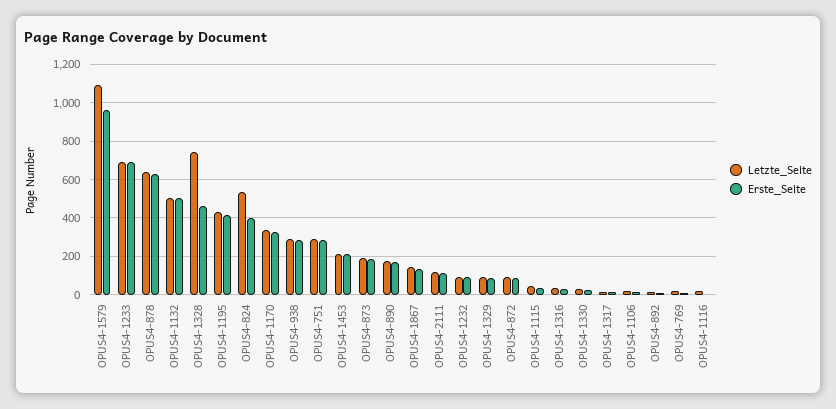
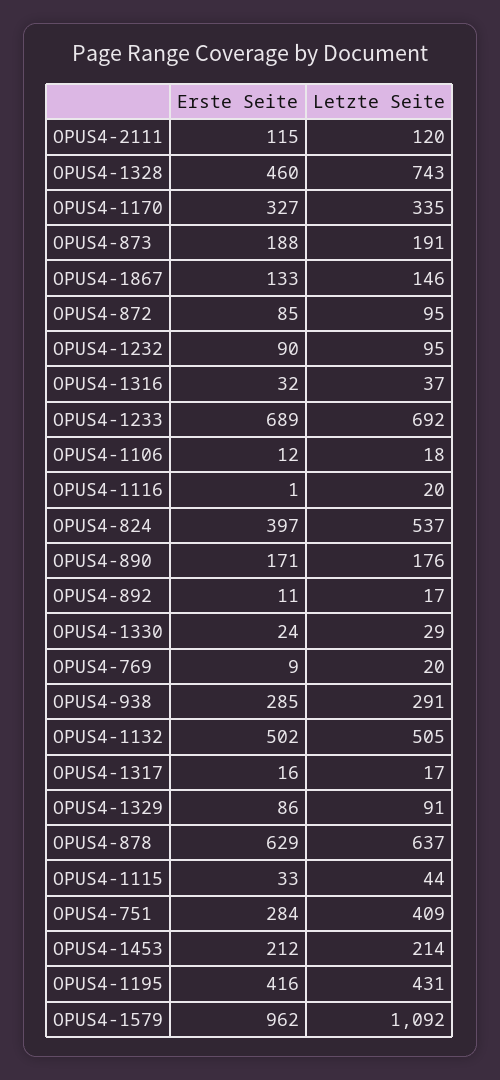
  {
    "Letzte_Seite": {
      "OPUS4-1579": 1092,
      "OPUS4-1233": 692,
      "OPUS4-878": 637,
      "OPUS4-1132": 505,
      "OPUS4-1328": 743,
      "OPUS4-1195": 431,
      "OPUS4-824": 537,
      "OPUS4-1170": 335,
      "OPUS4-938": 291,
-     "OPUS4-751": 300,
+     "OPUS4-751": 409,
      "OPUS4-1453": 214,
      "OPUS4-873": 191,
      "OPUS4-890": 176,
      "OPUS4-1867": 146,
      "OPUS4-2111": 120,
      "OPUS4-1232": 95,
      "OPUS4-1329": 91,
      "OPUS4-872": 95,
      "OPUS4-1115": 44,
      "OPUS4-1316": 37,
      "OPUS4-1330": 29,
      "OPUS4-1317": 17,
      "OPUS4-1106": 18,
      "OPUS4-892": 17,
      "OPUS4-769": 20,
      "OPUS4-1116": 20
    },
    "Erste_Seite": {
      "OPUS4-1579": 962,
      "OPUS4-1233": 689,
      "OPUS4-878": 629,
      "OPUS4-1132": 502,
      "OPUS4-1328": 460,
      "OPUS4-1195": 416,
      "OPUS4-824": 397,
      "OPUS4-1170": 327,
      "OPUS4-938": 285,
      "OPUS4-751": 284,
      "OPUS4-1453": 212,
      "OPUS4-873": 188,
      "OPUS4-890": 171,
      "OPUS4-1867": 133,
      "OPUS4-2111": 115,
      "OPUS4-1232": 90,
      "OPUS4-1329": 86,
      "OPUS4-872": 85,
      "OPUS4-1115": 33,
      "OPUS4-1316": 32,
      "OPUS4-1330": 24,
      "OPUS4-1317": 16,
      "OPUS4-1106": 12,
      "OPUS4-892": 11,
      "OPUS4-769": 9,
      "OPUS4-1116": 1
    }
  }

